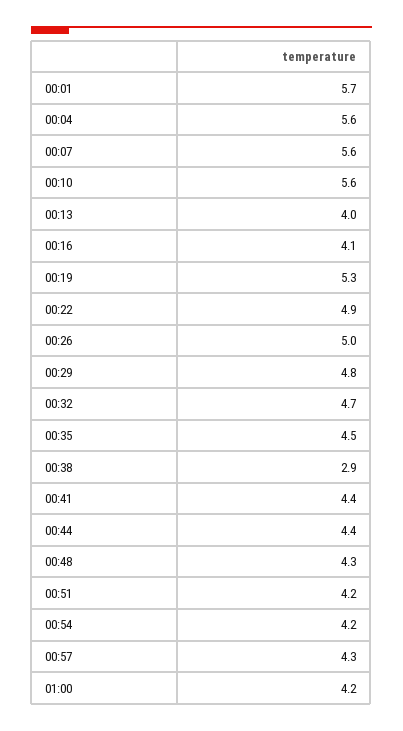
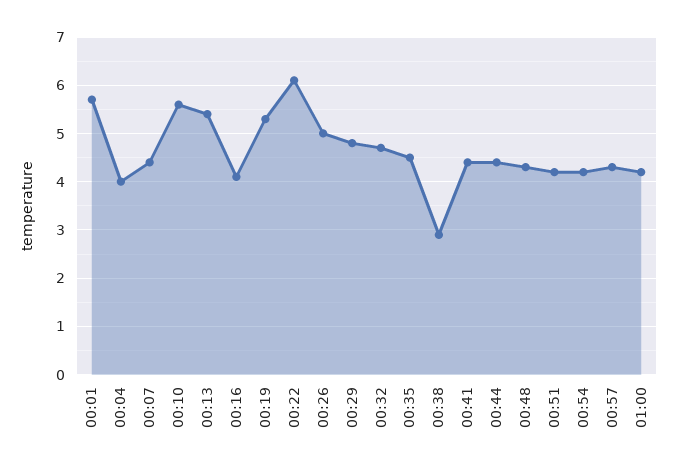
  {
    "00:01": 5.7,
-   "00:04": 5.6,
+   "00:04": 4,
-   "00:07": 5.6,
+   "00:07": 4.5,
    "00:10": 5.6,
-   "00:13": 4,
+   "00:13": 5.5,
    "00:16": 4.1,
    "00:19": 5.3,
-   "00:22": 4.9,
+   "00:22": 6,
    "00:26": 5,
    "00:29": 4.8,
    "00:32": 4.7,
    "00:35": 4.5,
    "00:38": 2.9,
    "00:41": 4.4,
    "00:44": 4.4,
    "00:48": 4.3,
    "00:51": 4.2,
    "00:54": 4.2,
    "00:57": 4.3,
    "01:00": 4.2
  }

